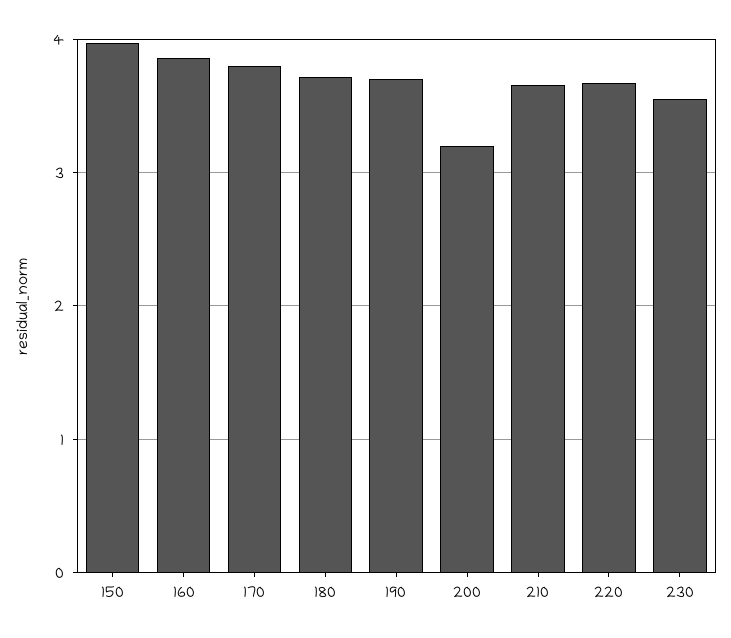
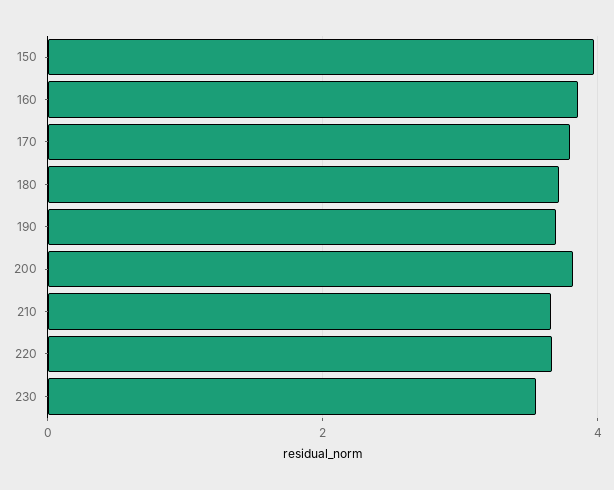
  {
    "150": 4,
    "160": 3.9,
    "170": 3.8,
    "180": 3.7,
    "190": 3.7,
-   "200": 3.2,
+   "200": 3.8,
    "210": 3.7,
    "220": 3.7,
    "230": 3.6
  }

